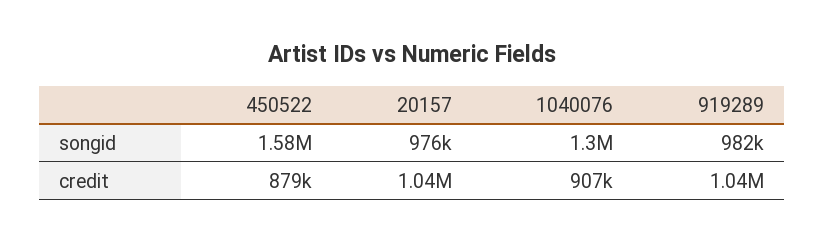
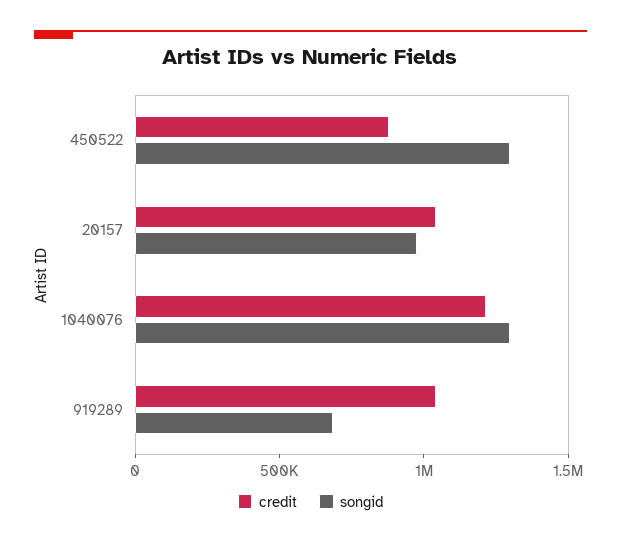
  {
    "songid": {
-     "450522": 1580000,
+     "450522": 1300000,
      "20157": 976000,
      "1040076": 1300000,
-     "919289": 982000
+     "919289": 700000
    },
    "credit": {
      "450522": 879000,
      "20157": 1040000,
-     "1040076": 907000,
+     "1040076": 1200000,
      "919289": 1040000
    }
  }

